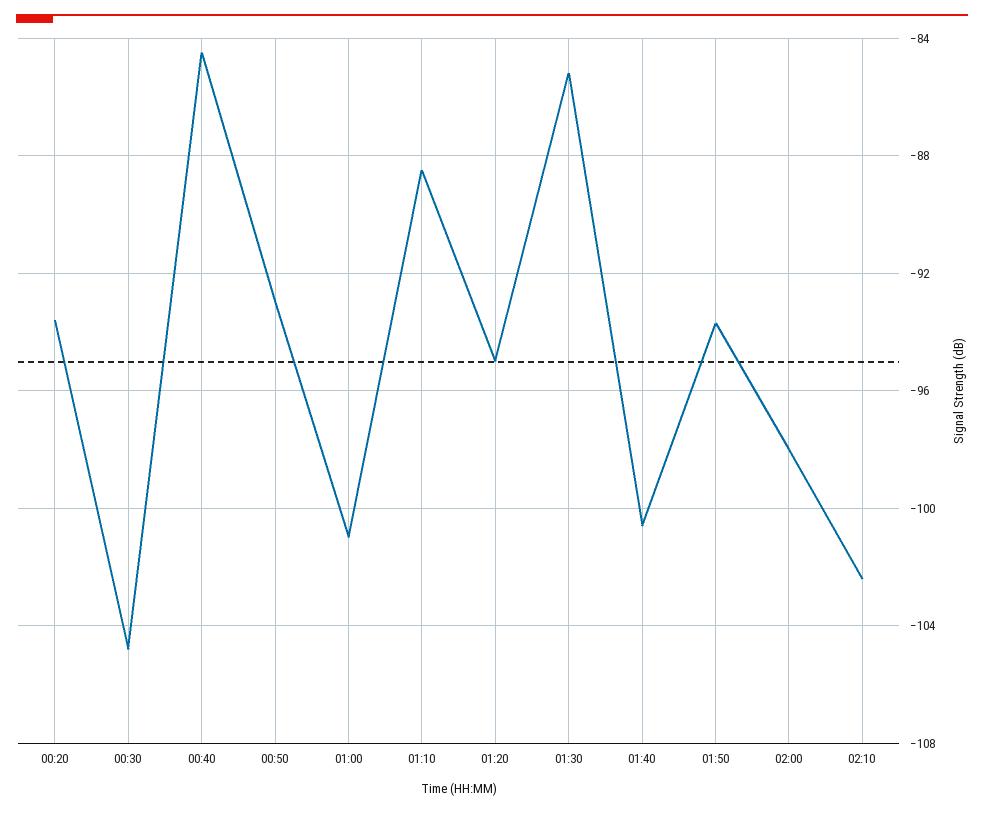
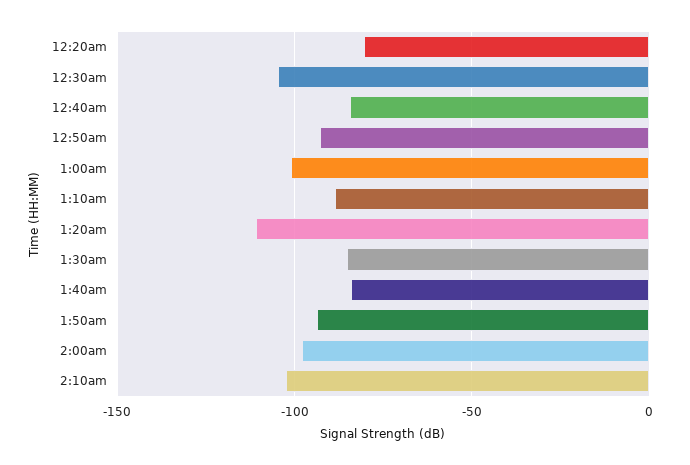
  {
-   "00:20": -93.5,
+   "00:20": -80,
    "00:30": -105,
    "00:40": -84.5,
    "00:50": -93,
    "01:00": -101,
    "01:10": -88.5,
-   "01:20": -95,
+   "01:20": -110,
    "01:30": -85,
-   "01:40": -100.5,
+   "01:40": -85,
    "01:50": -93.5,
    "02:00": -98,
    "02:10": -102.5
  }

